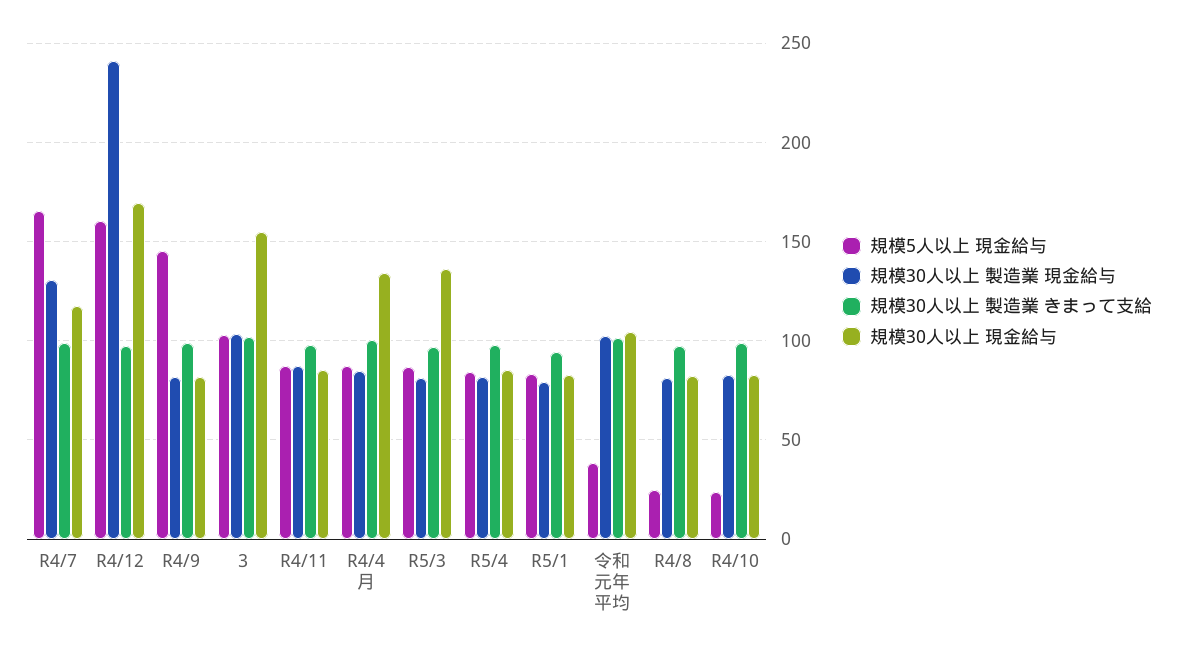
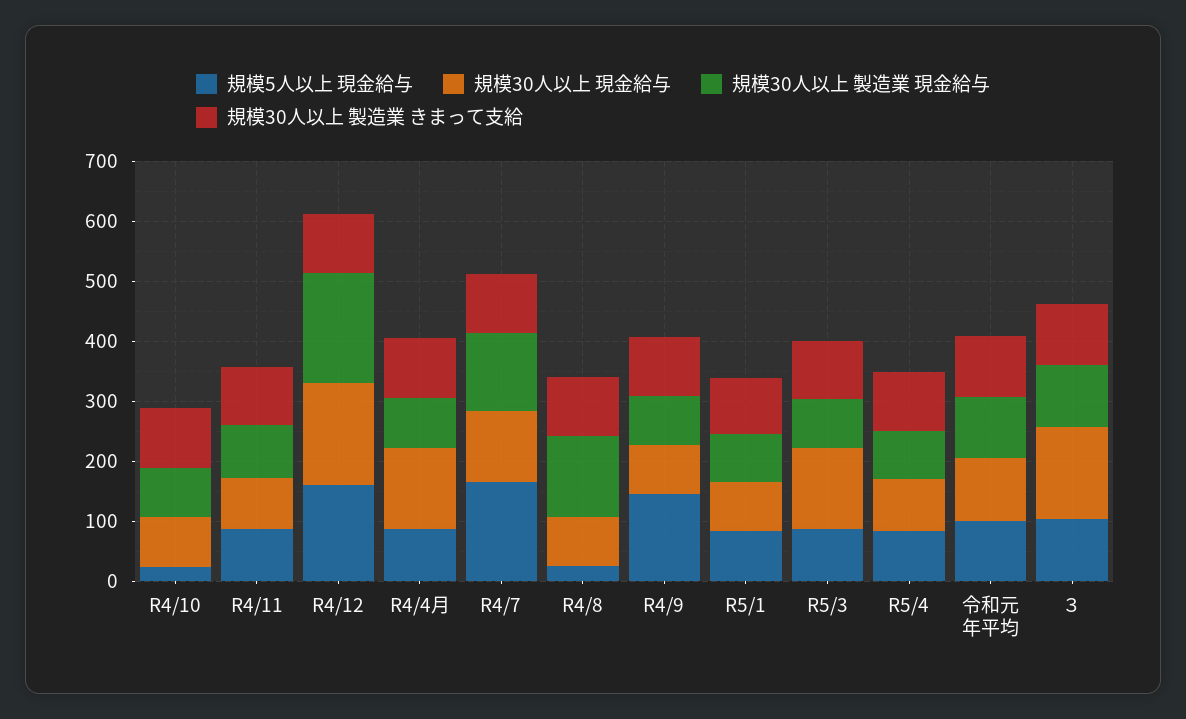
  {
    "規模5人以上 現金給与": {
      "R4/7": 165,
      "R4/12": 160,
      "R4/9": 145,
      "３": 105,
      "R4/11": 90,
      "R4/4月": 85,
      "R5/3": 85,
      "R5/4": 85,
      "R5/1": 85,
-     "令和元年平均": 40,
+     "令和元年平均": 100,
      "R4/8": 25,
      "R4/10": 25
    },
    "規模30人以上 製造業 現金給与": {
      "R4/7": 130,
-     "R4/12": 240,
+     "R4/12": 180,
      "R4/9": 80,
      "３": 105,
      "R4/11": 85,
      "R4/4月": 85,
      "R5/3": 80,
      "R5/4": 80,
      "R5/1": 80,
      "令和元年平均": 100,
-     "R4/8": 80,
+     "R4/8": 140,
      "R4/10": 85
    },
    "規模30人以上 製造業 きまって支給": {
      "R4/7": 100,
      "R4/12": 100,
      "R4/9": 100,
      "３": 100,
      "R4/11": 100,
      "R4/4月": 100,
      "R5/3": 95,
      "R5/4": 100,
      "R5/1": 95,
      "令和元年平均": 100,
      "R4/8": 100,
      "R4/10": 100
    },
    "規模30人以上 現金給与": {
      "R4/7": 120,
      "R4/12": 170,
      "R4/9": 80,
      "３": 155,
      "R4/11": 85,
      "R4/4月": 135,
      "R5/3": 135,
      "R5/4": 85,
      "R5/1": 85,
      "令和元年平均": 105,
      "R4/8": 80,
      "R4/10": 85
    }
  }

